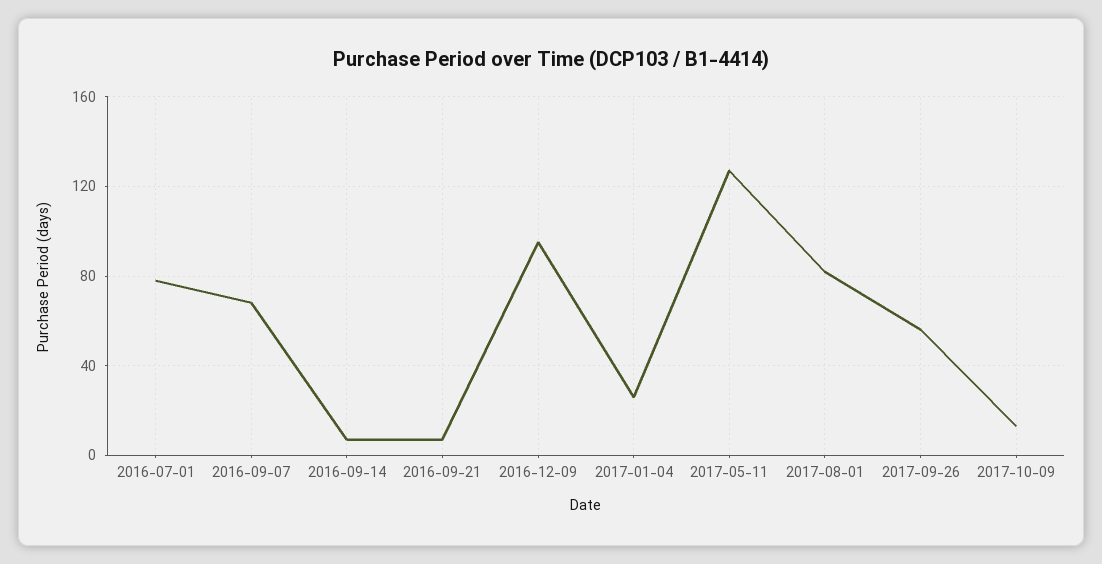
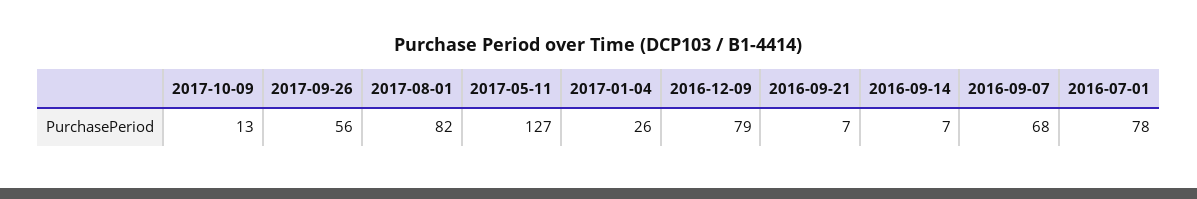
  {
    "2016-07-01": 78,
    "2016-09-07": 68,
    "2016-09-14": 7,
    "2016-09-21": 7,
-   "2016-12-09": 95,
+   "2016-12-09": 79,
    "2017-01-04": 26,
    "2017-05-11": 127,
    "2017-08-01": 82,
    "2017-09-26": 56,
    "2017-10-09": 13
  }

